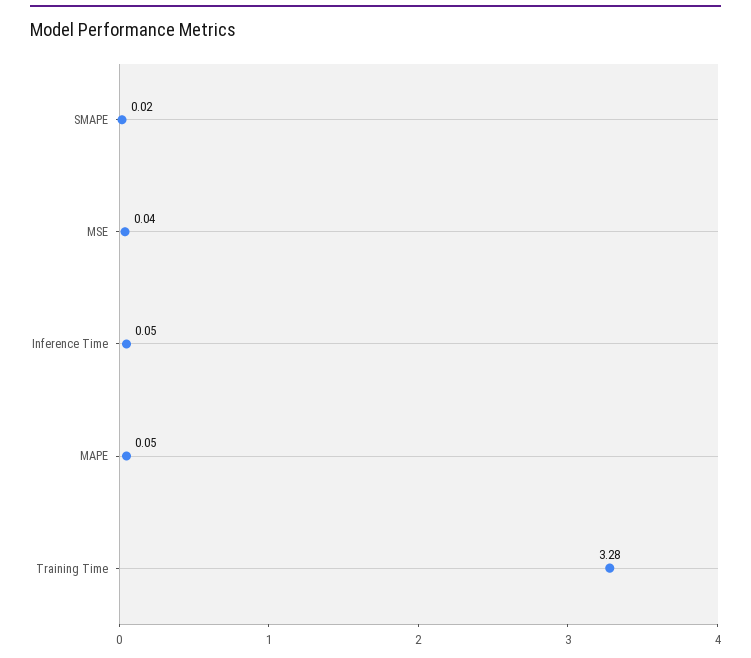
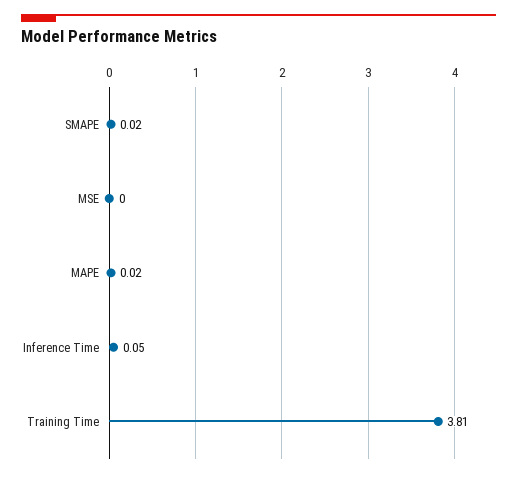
  {
    "SMAPE": 0.02,
-   "MSE": 0.04,
+   "MSE": 0,
    "Inference Time": 0.05,
-   "MAPE": 0.05,
+   "MAPE": 0.02,
-   "Training Time": 3.28
+   "Training Time": 3.81
  }

